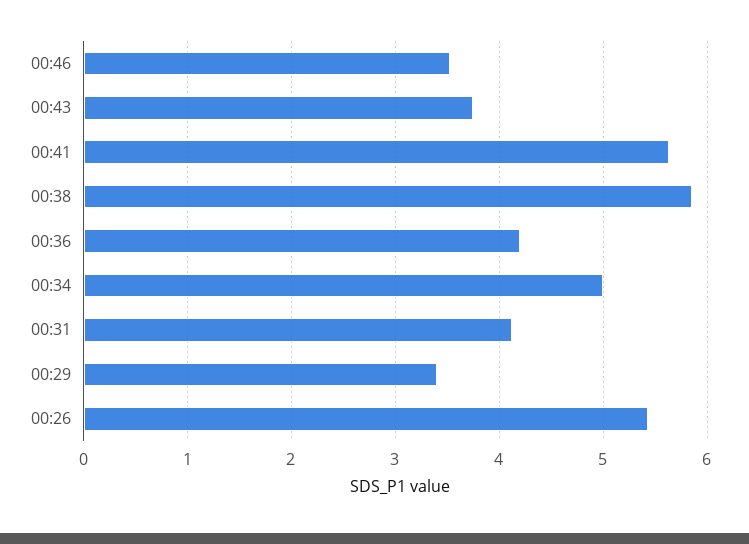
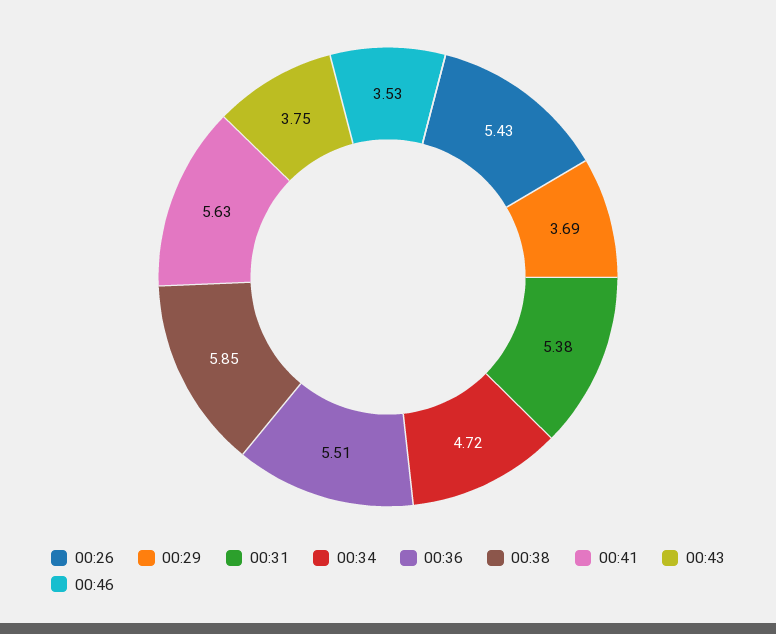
  {
    "00:46": 3.53,
    "00:43": 3.75,
    "00:41": 5.63,
    "00:38": 5.85,
-   "00:36": 4.2,
+   "00:36": 5.51,
-   "00:34": 5,
+   "00:34": 4.72,
-   "00:31": 4.1,
+   "00:31": 5.38,
-   "00:29": 3.4,
+   "00:29": 3.69,
    "00:26": 5.43
  }

